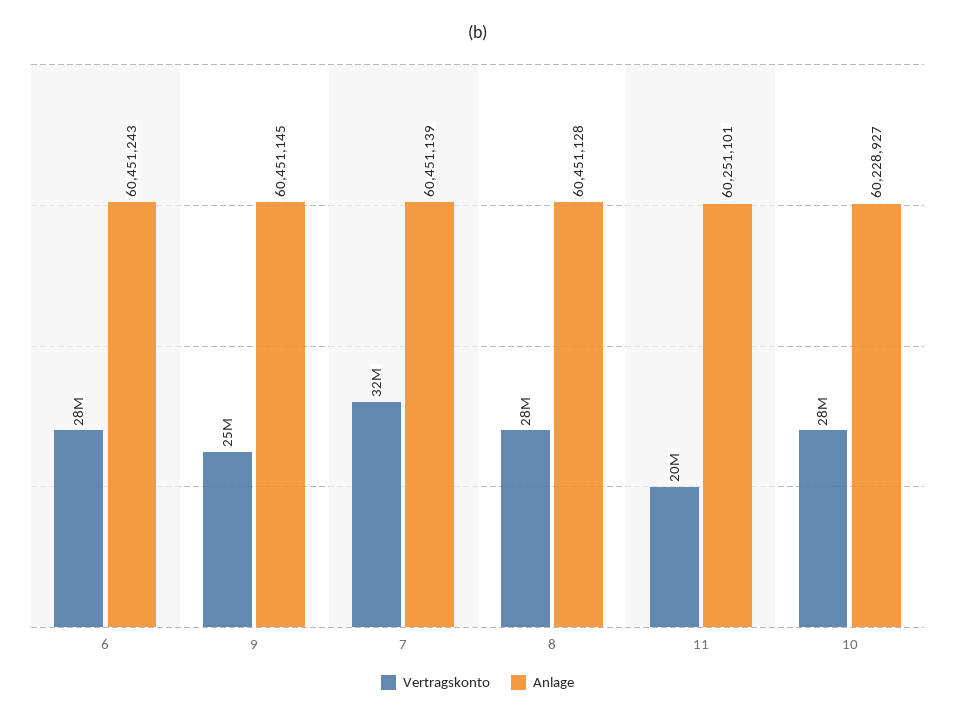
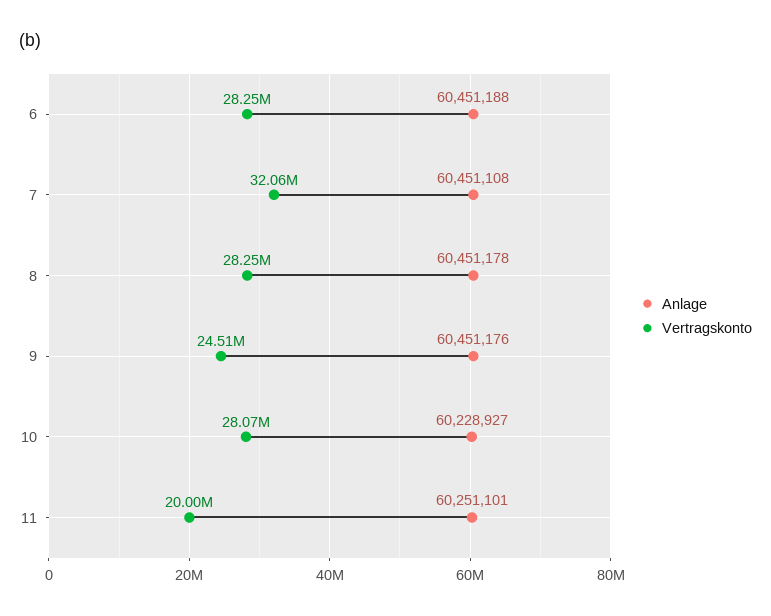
  {
    "Vertragskonto": {
      "6": 28250000,
      "9": 24510000,
      "7": 32060000,
      "8": 28250000,
      "11": 20000000,
      "10": 28070000
    },
    "Anlage": {
-     "6": 60451243,
+     "6": 60451188,
-     "9": 60451145,
+     "9": 60451176,
-     "7": 60451139,
+     "7": 60451108,
-     "8": 60451128,
+     "8": 60451178,
      "11": 60251101,
      "10": 60228927
    }
  }

